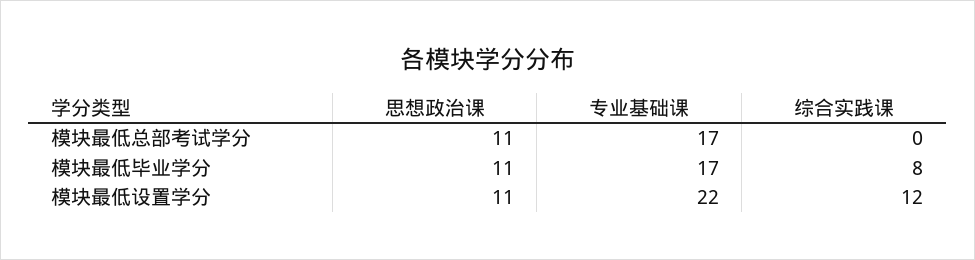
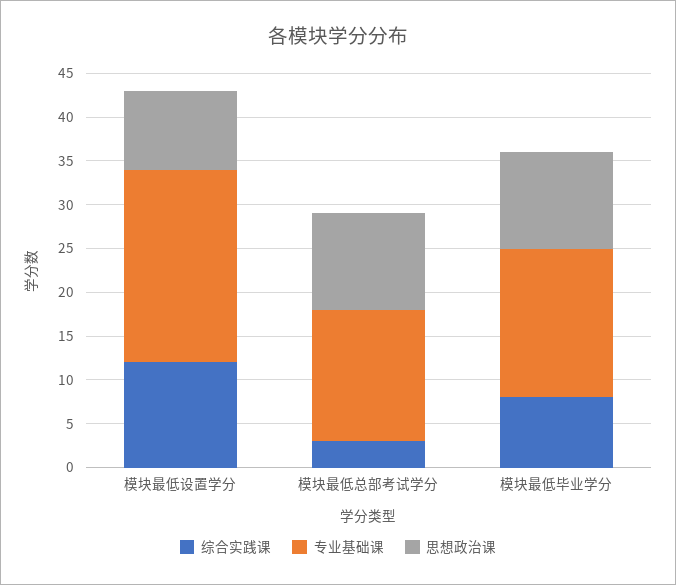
  {
    "思想政治课": {
      "模块最低总部考试学分": 11,
      "模块最低毕业学分": 11,
-     "模块最低设置学分": 11
+     "模块最低设置学分": 9
    },
    "专业基础课": {
-     "模块最低总部考试学分": 17,
+     "模块最低总部考试学分": 15,
      "模块最低毕业学分": 17,
      "模块最低设置学分": 22
    },
    "综合实践课": {
-     "模块最低总部考试学分": 0,
+     "模块最低总部考试学分": 3,
      "模块最低毕业学分": 8,
      "模块最低设置学分": 12
    }
  }

